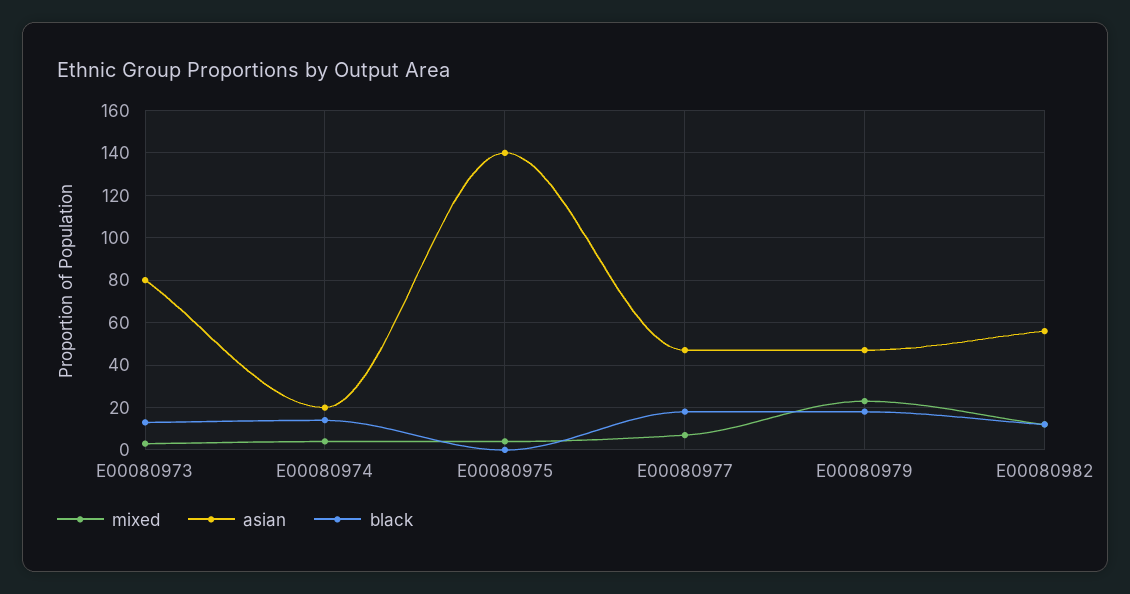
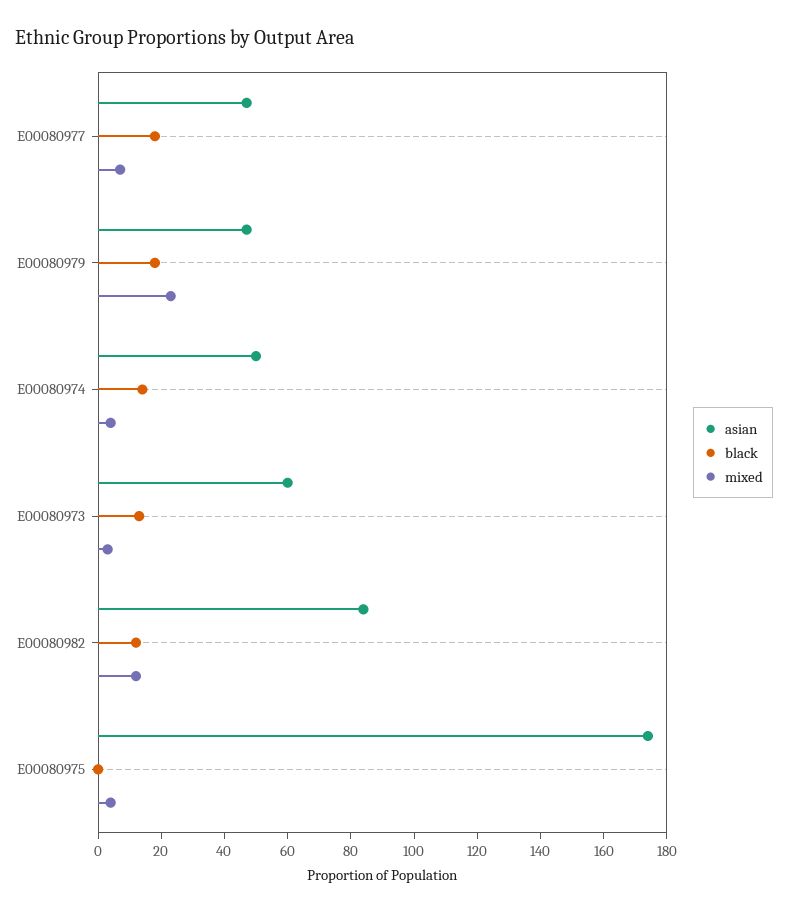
  {
    "mixed": {
      "E00080973": 5,
      "E00080974": 5,
      "E00080975": 5,
      "E00080977": 5,
      "E00080979": 25,
      "E00080982": 10
    },
    "asian": {
-     "E00080973": 80,
+     "E00080973": 60,
-     "E00080974": 20,
+     "E00080974": 50,
-     "E00080975": 140,
+     "E00080975": 175,
      "E00080977": 45,
      "E00080979": 45,
-     "E00080982": 55
+     "E00080982": 85
    },
    "black": {
      "E00080973": 15,
      "E00080974": 15,
      "E00080975": 0,
      "E00080977": 20,
      "E00080979": 20,
      "E00080982": 10
    }
  }

